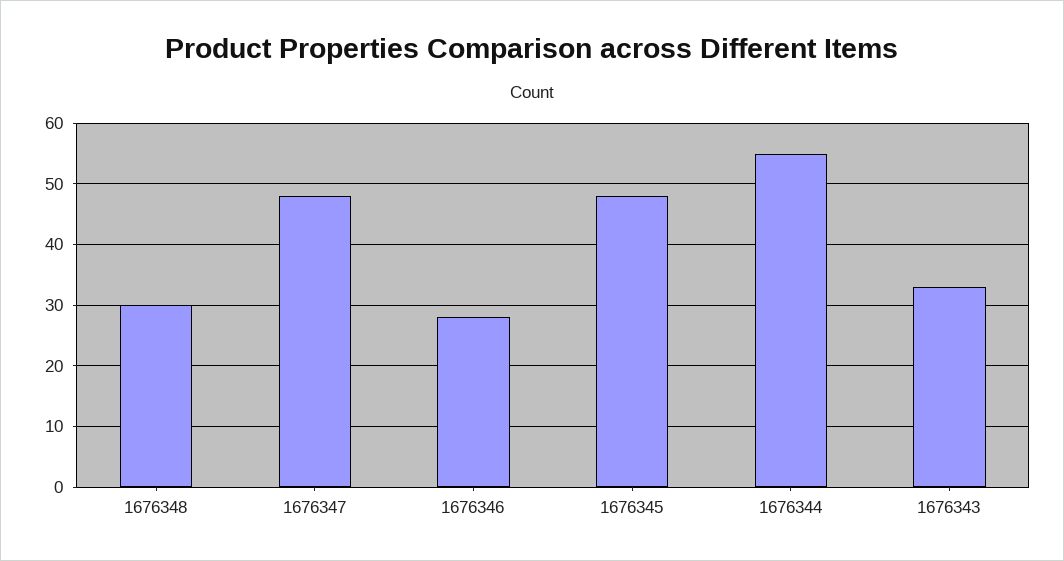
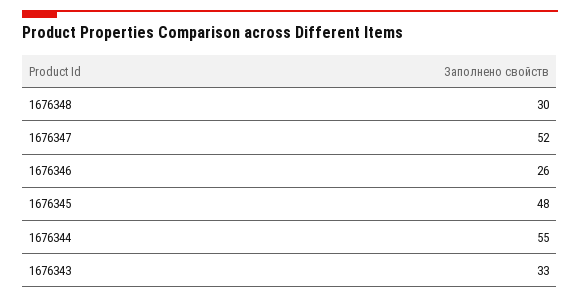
  {
    "1676348": 30,
-   "1676347": 48,
+   "1676347": 52,
-   "1676346": 28,
+   "1676346": 26,
    "1676345": 48,
    "1676344": 55,
    "1676343": 33
  }

